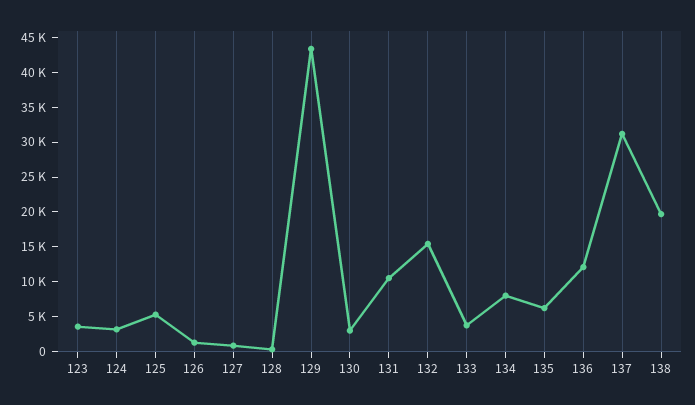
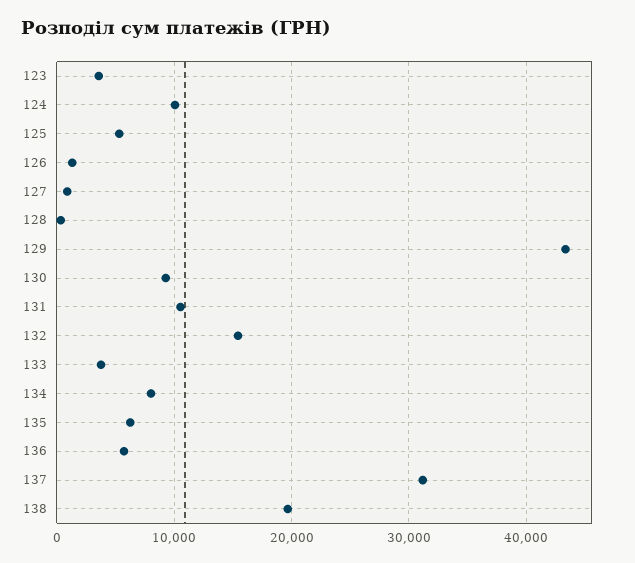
  {
    "123": 4000,
-   "124": 2500,
+   "124": 10000,
    "125": 5000,
    "126": 1000,
    "127": 1000,
    "128": 0,
    "129": 43000,
-   "130": 2500,
+   "130": 9000,
    "131": 11000,
    "132": 15000,
    "133": 4000,
    "134": 8000,
    "135": 6000,
-   "136": 12500,
+   "136": 6000,
    "137": 31000,
    "138": 20000
  }

